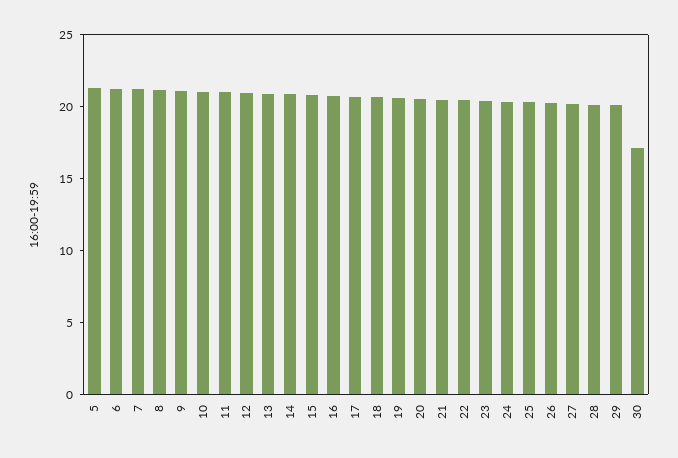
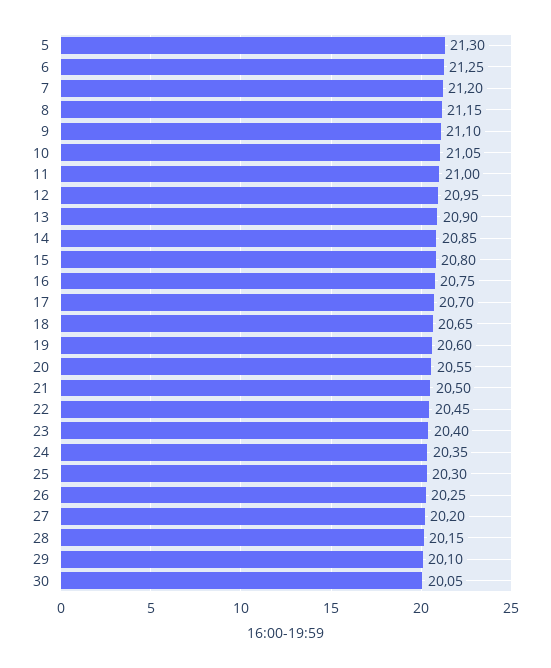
  {
    "5": 21.3,
    "6": 21.25,
    "7": 21.2,
    "8": 21.15,
    "9": 21.1,
    "10": 21.05,
    "11": 21,
    "12": 20.95,
    "13": 20.9,
    "14": 20.85,
    "15": 20.8,
    "16": 20.75,
    "17": 20.7,
    "18": 20.65,
    "19": 20.6,
    "20": 20.55,
    "21": 20.5,
    "22": 20.45,
    "23": 20.4,
    "24": 20.35,
    "25": 20.3,
    "26": 20.25,
    "27": 20.2,
    "28": 20.15,
    "29": 20.1,
-   "30": 17
+   "30": 20.05
  }

